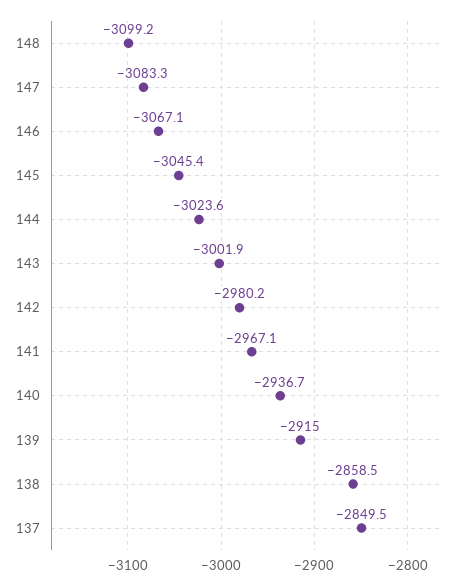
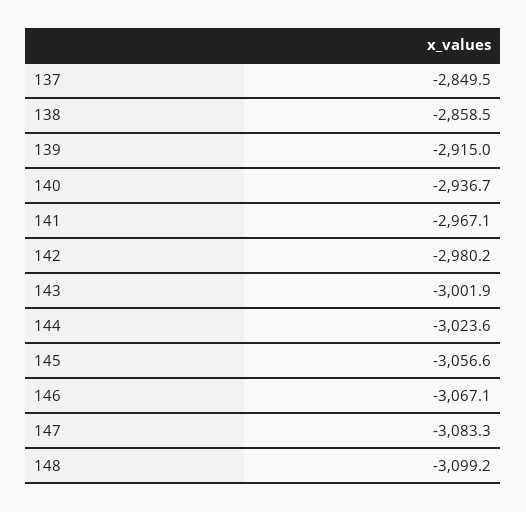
  {
    "148": -3099.2,
    "147": -3083.3,
    "146": -3067.1,
-   "145": -3045.4,
+   "145": -3056.6,
    "144": -3023.6,
    "143": -3001.9,
    "142": -2980.2,
    "141": -2967.1,
    "140": -2936.7,
    "139": -2915,
    "138": -2858.5,
    "137": -2849.5
  }

